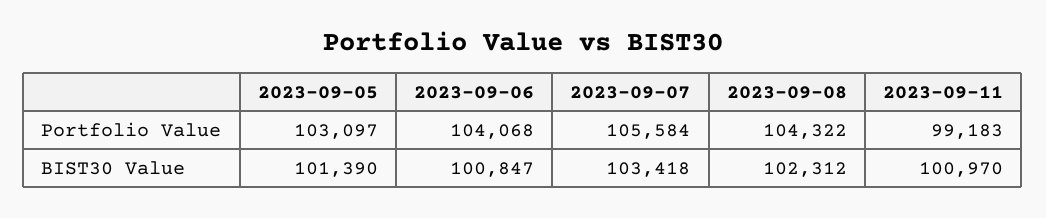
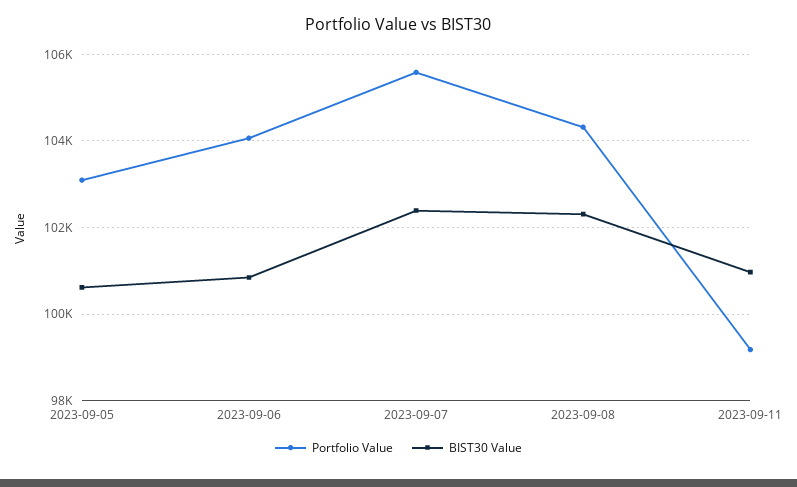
  {
    "Portfolio Value": {
      "2023-09-05": 103097,
      "2023-09-06": 104068,
      "2023-09-07": 105584,
      "2023-09-08": 104322,
      "2023-09-11": 99183
    },
    "BIST30 Value": {
-     "2023-09-05": 101390,
+     "2023-09-05": 100600,
      "2023-09-06": 100847,
-     "2023-09-07": 103418,
+     "2023-09-07": 102400,
      "2023-09-08": 102312,
      "2023-09-11": 100970
    }
  }

